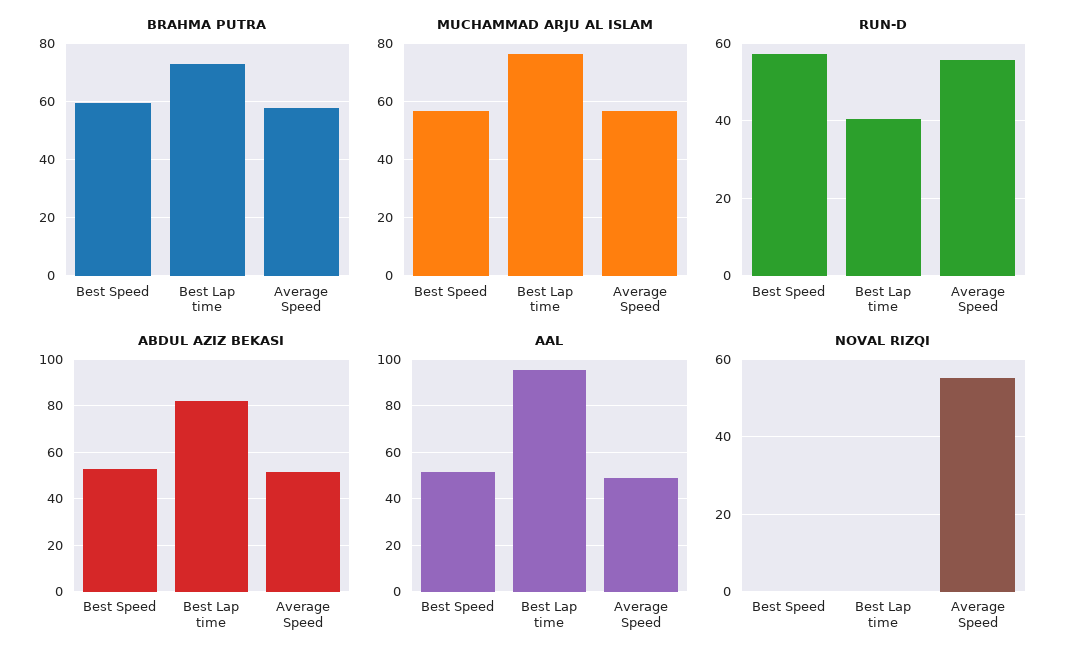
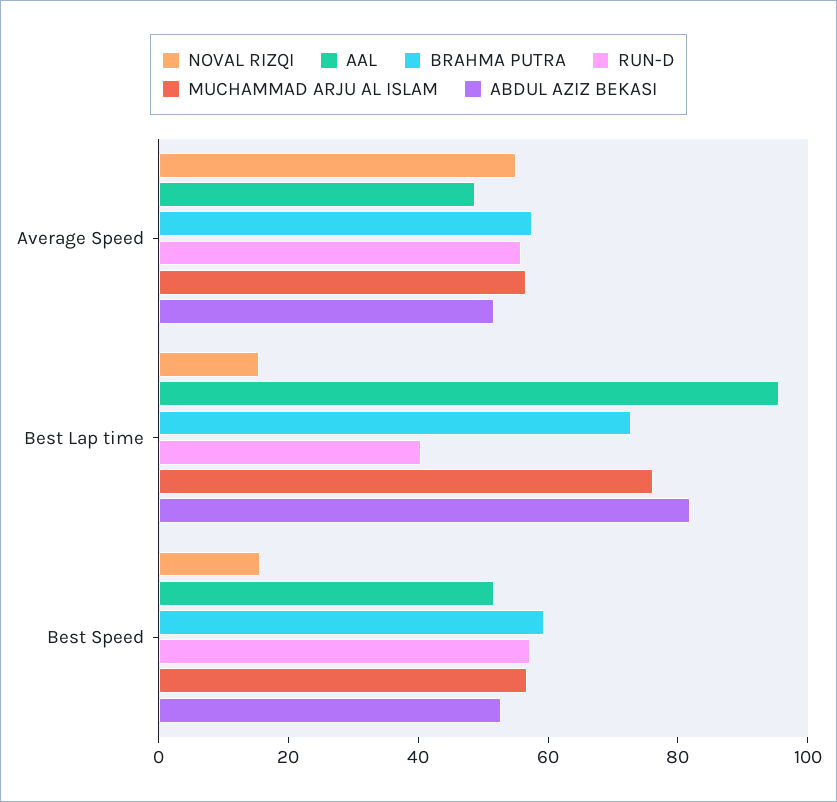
  {
    "BRAHMA PUTRA": {
      "Best Speed": 60,
      "Best Lap time": 72.5,
      "Average Speed": 57.5
    },
    "MUCHAMMAD ARJU AL ISLAM": {
      "Best Speed": 57.5,
      "Best Lap time": 75,
      "Average Speed": 57.5
    },
    "RUN-D": {
      "Best Speed": 58,
      "Best Lap time": 40,
      "Average Speed": 56
    },
    "ABDUL AZIZ BEKASI": {
      "Best Speed": 55,
      "Best Lap time": 80,
      "Average Speed": 50
    },
    "AAL": {
      "Best Speed": 50,
      "Best Lap time": 95,
      "Average Speed": 50
    },
    "NOVAL RIZQI": {
-     "Best Speed": 0,
+     "Best Speed": 15,
-     "Best Lap time": 0,
+     "Best Lap time": 15,
      "Average Speed": 56
    }
  }

